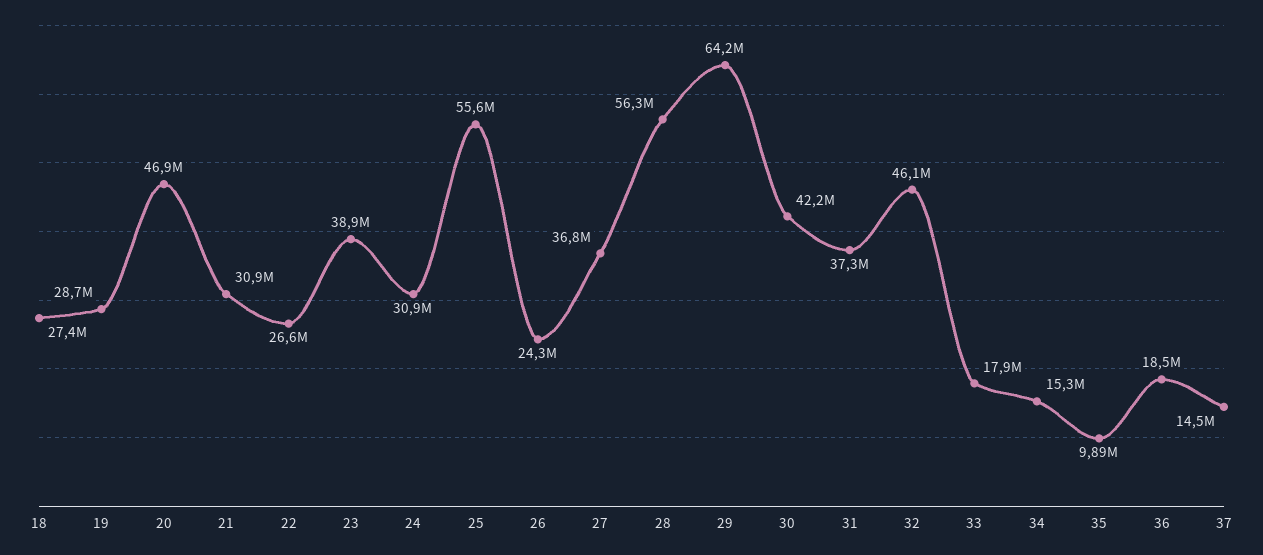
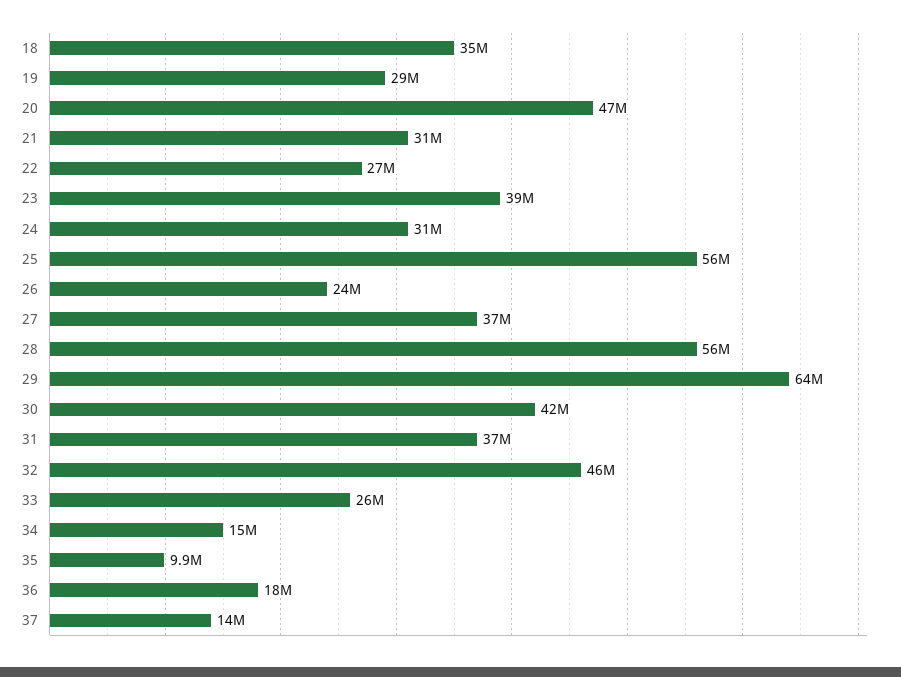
  {
-   "18": 27400000,
+   "18": 35000000,
    "19": 28700000,
    "20": 46900000,
    "21": 30900000,
    "22": 26600000,
    "23": 38900000,
    "24": 30900000,
    "25": 55600000,
    "26": 24300000,
    "27": 36800000,
    "28": 56300000,
    "29": 64200000,
    "30": 42200000,
    "31": 37300000,
    "32": 46100000,
-   "33": 17900000,
+   "33": 26000000,
    "34": 15300000,
    "35": 9890000,
    "36": 18500000,
    "37": 14500000
  }

